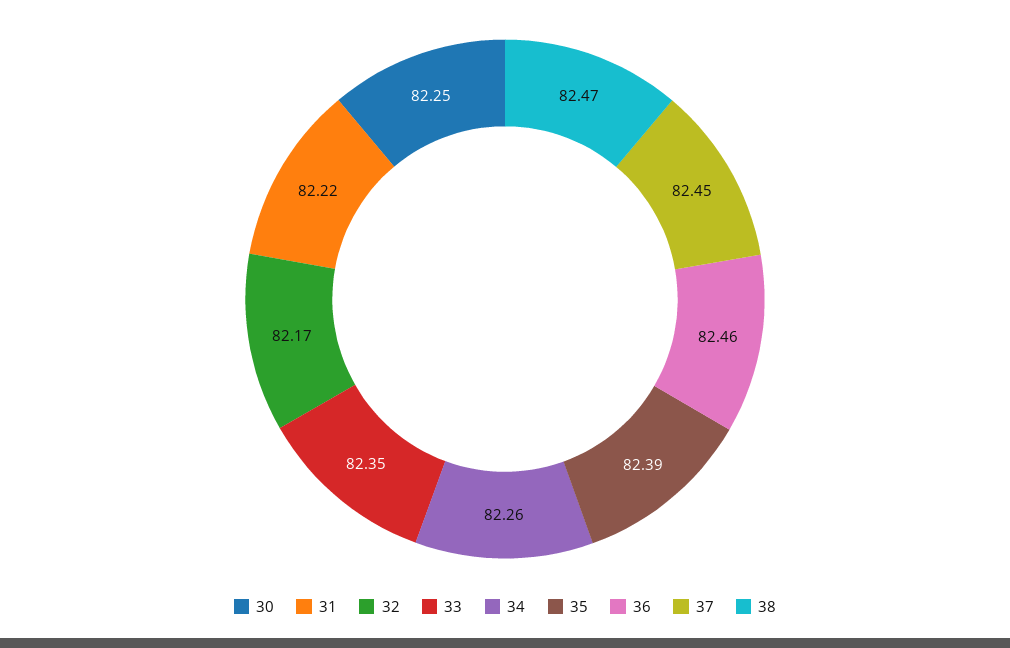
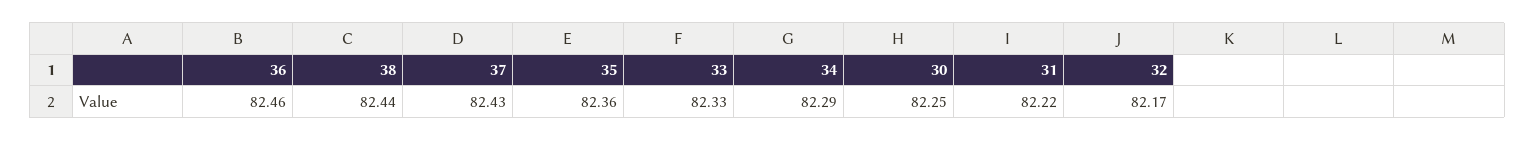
  {
    "30": 82.25,
    "31": 82.22,
    "32": 82.17,
-   "33": 82.35,
+   "33": 82.33,
-   "34": 82.26,
+   "34": 82.29,
-   "35": 82.39,
+   "35": 82.36,
    "36": 82.46,
-   "37": 82.45,
+   "37": 82.43,
-   "38": 82.47
+   "38": 82.44
  }

